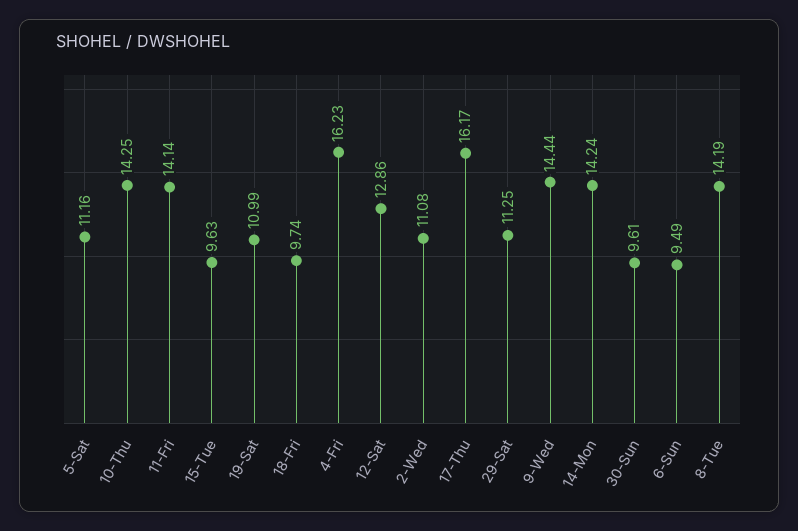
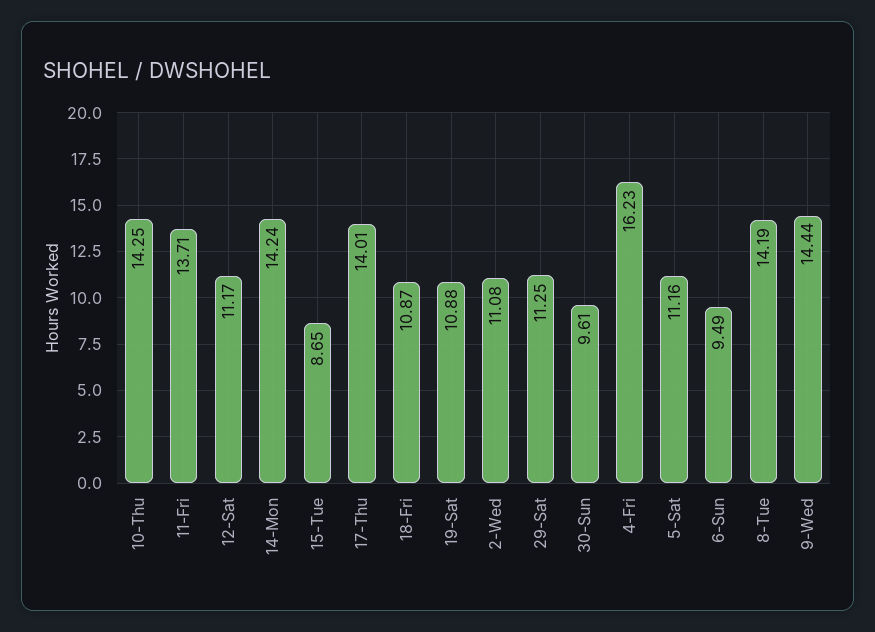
  {
    "5-Sat": 11.16,
    "10-Thu": 14.25,
-   "11-Fri": 14.14,
+   "11-Fri": 13.71,
-   "15-Tue": 9.63,
+   "15-Tue": 8.65,
-   "19-Sat": 10.99,
+   "19-Sat": 10.88,
-   "18-Fri": 9.74,
+   "18-Fri": 10.87,
    "4-Fri": 16.23,
-   "12-Sat": 12.86,
+   "12-Sat": 11.17,
    "2-Wed": 11.08,
-   "17-Thu": 16.17,
+   "17-Thu": 14.01,
    "29-Sat": 11.25,
    "9-Wed": 14.44,
    "14-Mon": 14.24,
    "30-Sun": 9.61,
    "6-Sun": 9.49,
    "8-Tue": 14.19
  }

